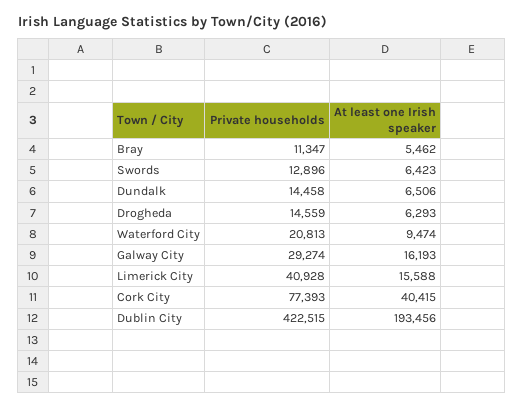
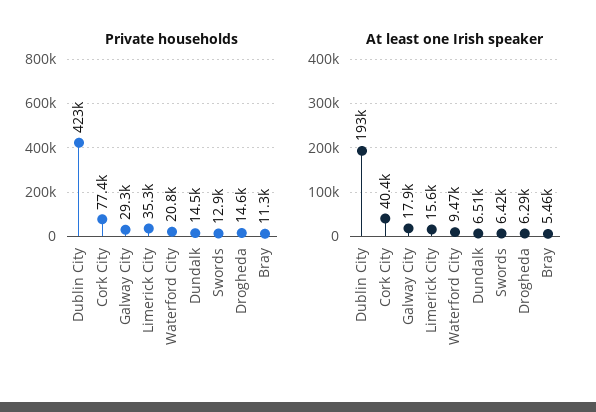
  {
    "Private households": {
      "Bray": 11347,
      "Swords": 12896,
      "Dundalk": 14458,
      "Drogheda": 14559,
      "Waterford City": 20813,
      "Galway City": 29274,
-     "Limerick City": 40928,
+     "Limerick City": 35300,
      "Cork City": 77393,
      "Dublin City": 422515
    },
    "At least one Irish speaker": {
      "Bray": 5462,
      "Swords": 6423,
      "Dundalk": 6506,
      "Drogheda": 6293,
      "Waterford City": 9474,
-     "Galway City": 16193,
+     "Galway City": 17900,
      "Limerick City": 15588,
      "Cork City": 40415,
      "Dublin City": 193456
    }
  }

